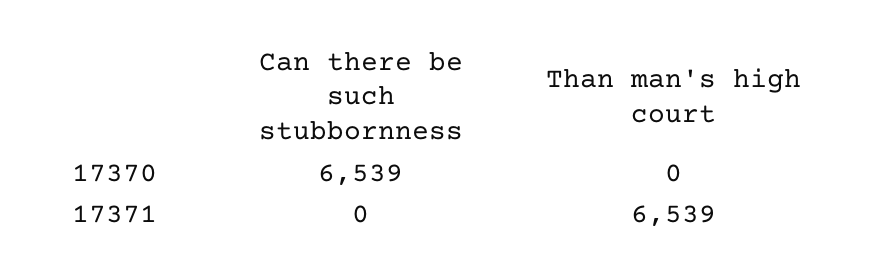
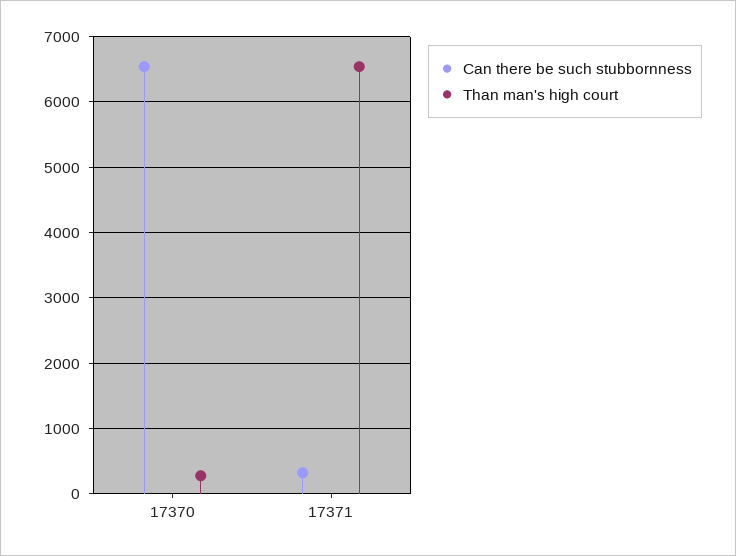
  {
    "Can there be such stubbornness": {
      "17370": 6539,
-     "17371": 0
+     "17371": 300
    },
    "Than man's high court": {
-     "17370": 0,
+     "17370": 300,
      "17371": 6539
    }
  }

